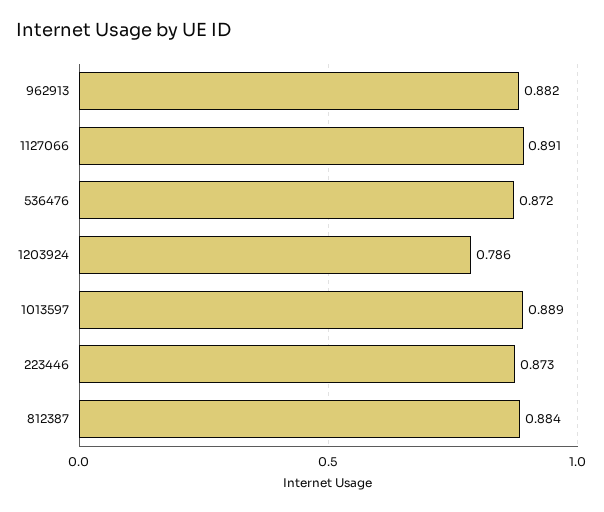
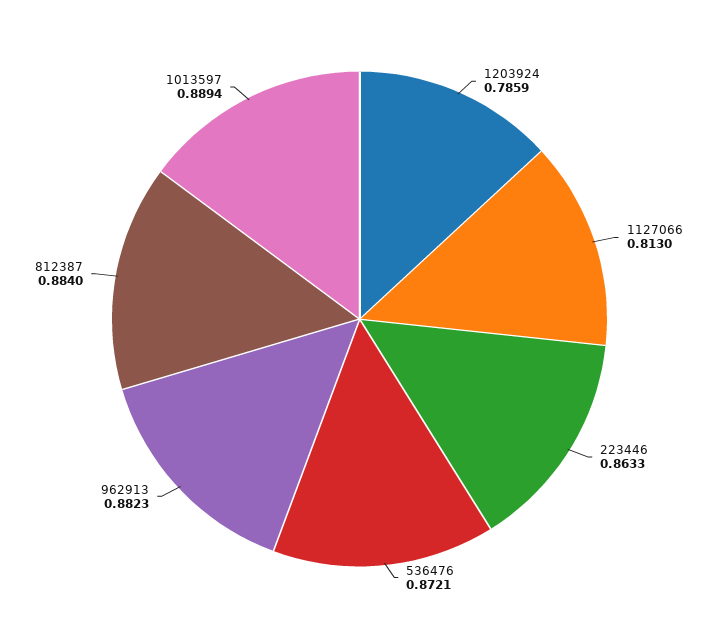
  {
    "962913": 0.8823,
-   "1127066": 0.891,
+   "1127066": 0.813,
    "536476": 0.8721,
    "1203924": 0.7859,
    "1013597": 0.8894,
-   "223446": 0.873,
+   "223446": 0.8633,
    "812387": 0.884
  }

